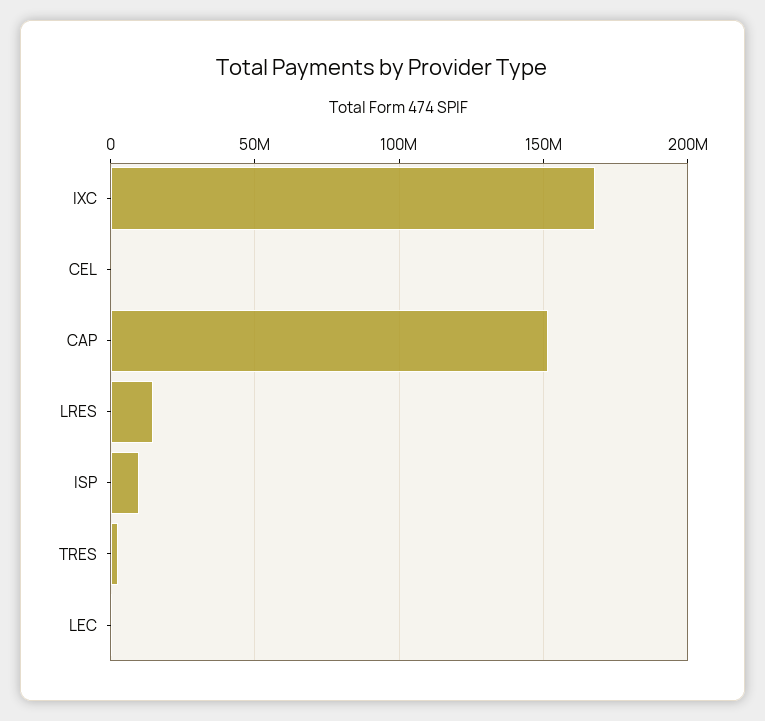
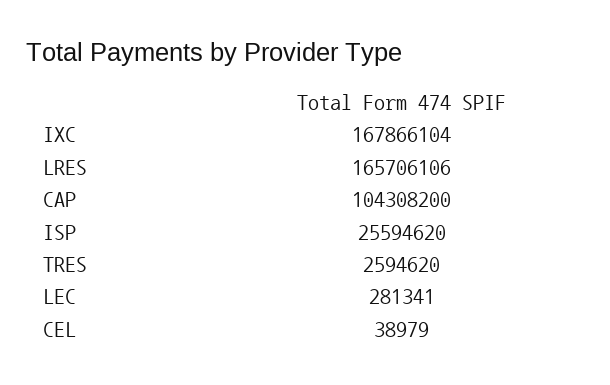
  {
    "IXC": 167866104,
    "CEL": 38979,
-   "CAP": 150000000,
+   "CAP": 104308200,
-   "LRES": 15000000,
+   "LRES": 165706106,
-   "ISP": 10000000,
+   "ISP": 25594620,
    "TRES": 2594620,
    "LEC": 281341
  }

